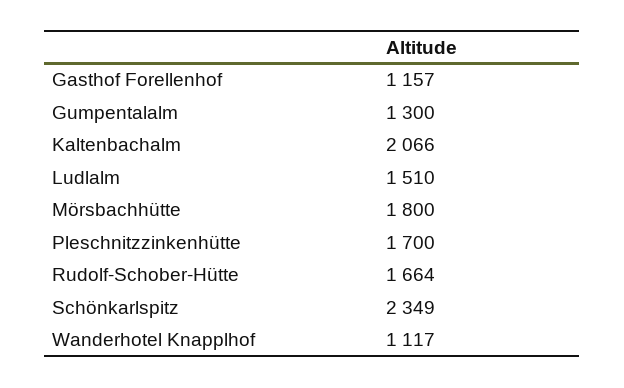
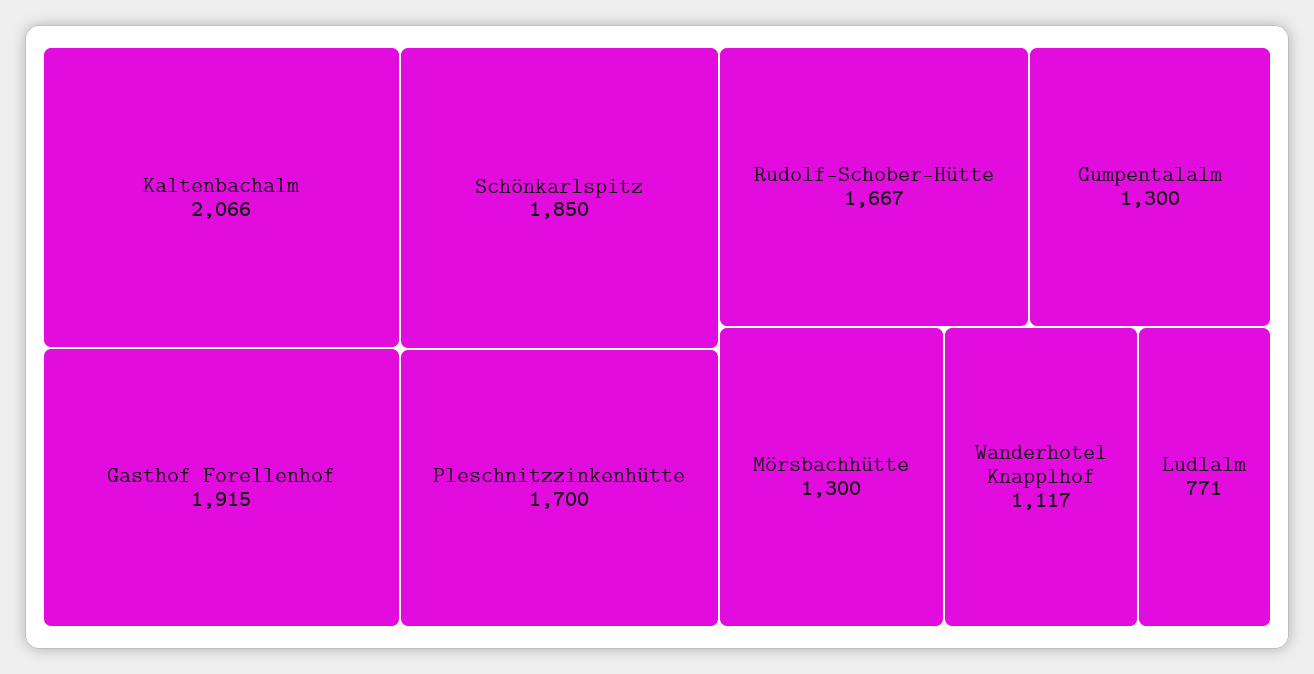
  {
-   "Gasthof Forellenhof": 1157,
+   "Gasthof Forellenhof": 1915,
    "Gumpentalalm": 1300,
    "Kaltenbachalm": 2066,
-   "Ludlalm": 1510,
+   "Ludlalm": 771,
-   "Mörsbachhütte": 1800,
+   "Mörsbachhütte": 1300,
    "Pleschnitzzinkenhütte": 1700,
-   "Rudolf-Schober-Hütte": 1664,
+   "Rudolf-Schober-Hütte": 1667,
-   "Schönkarlspitz": 2349,
+   "Schönkarlspitz": 1850,
    "Wanderhotel Knapplhof": 1117
  }

